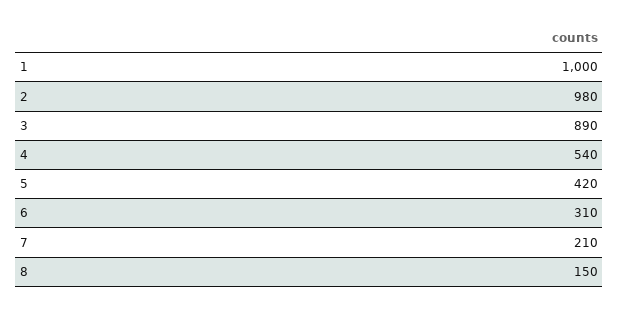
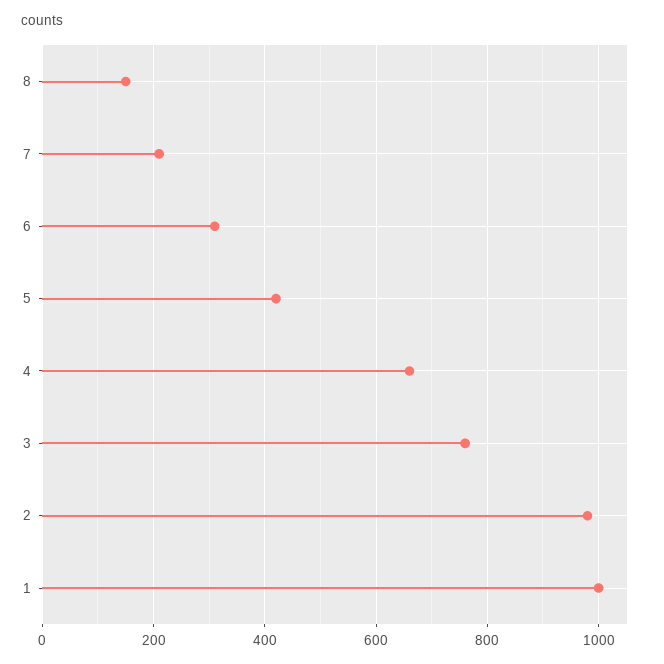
  {
    "1": 1000,
    "2": 980,
-   "3": 890,
+   "3": 760,
-   "4": 540,
+   "4": 660,
    "5": 420,
    "6": 310,
    "7": 210,
    "8": 150
  }

